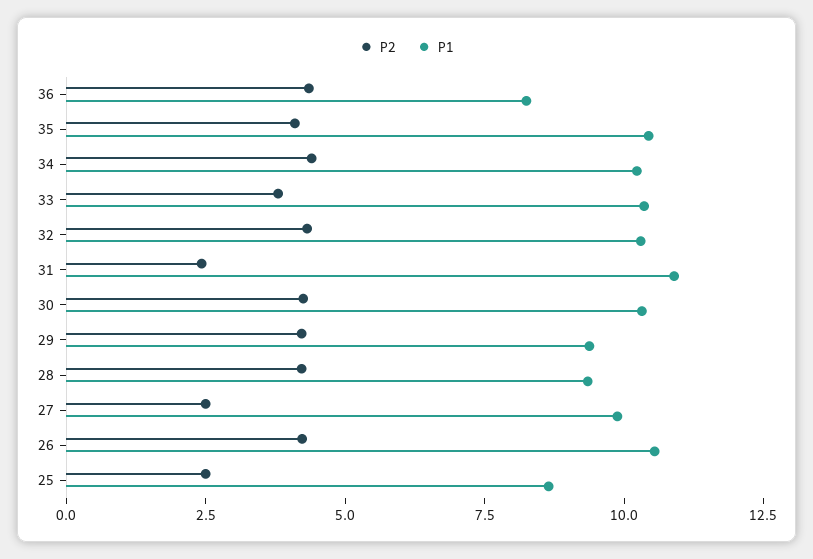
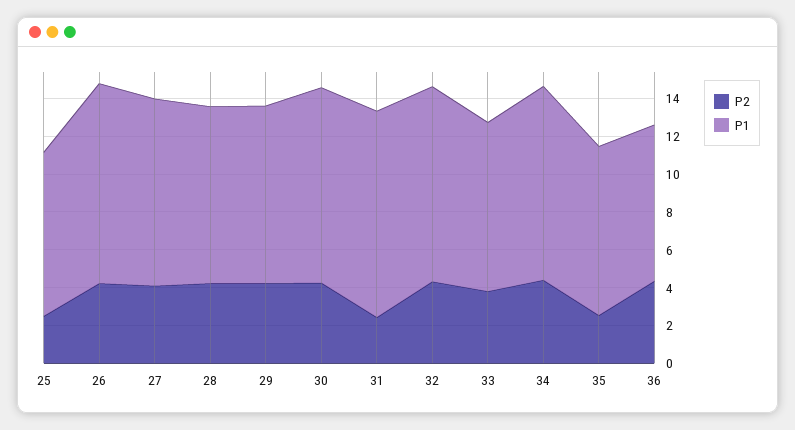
  {
    "P2": {
      "36": 4.5,
-     "35": 4,
+     "35": 2.5,
      "34": 4.5,
      "33": 4,
      "32": 4.5,
      "31": 2.5,
      "30": 4.5,
      "29": 4,
      "28": 4,
-     "27": 2.5,
+     "27": 4,
      "26": 4,
      "25": 2.5
    },
    "P1": {
      "36": 8.5,
-     "35": 10.5,
+     "35": 9,
      "34": 10,
-     "33": 10.5,
+     "33": 9,
      "32": 10.5,
      "31": 11,
      "30": 10.5,
      "29": 9.5,
      "28": 9.5,
      "27": 10,
      "26": 10.5,
      "25": 8.5
    }
  }

